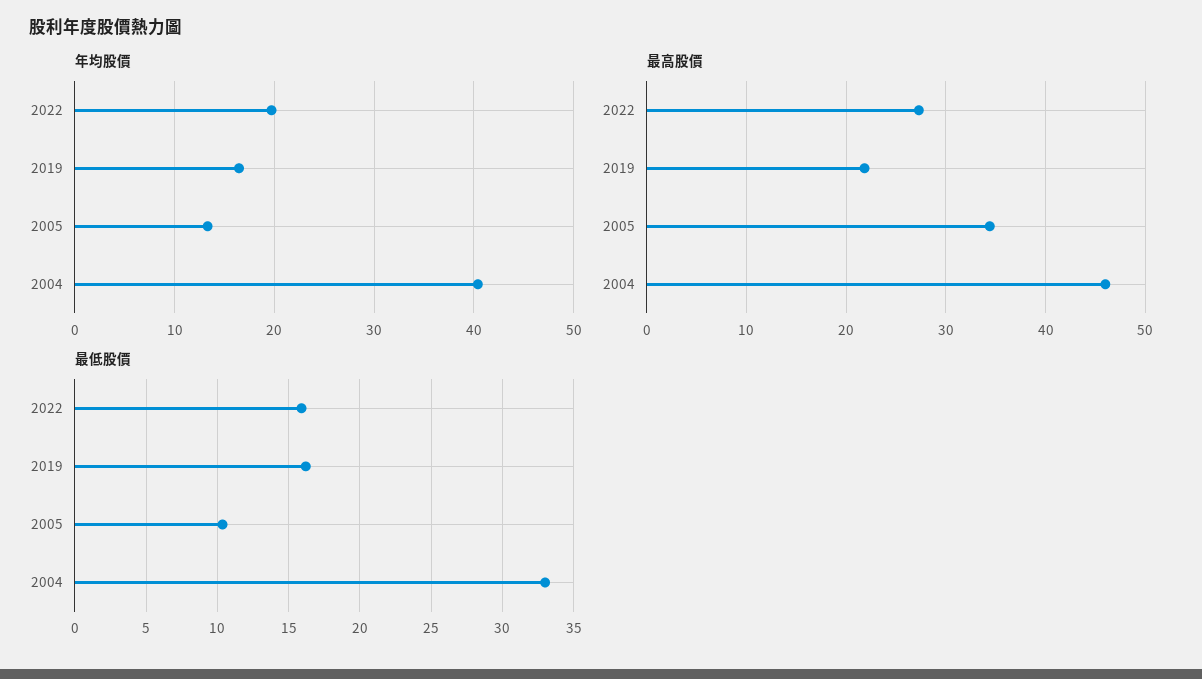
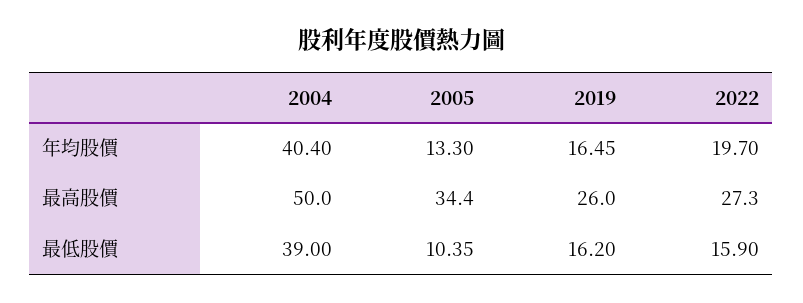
  {
    "年均股價": {
      "2022": 19.7,
      "2019": 16.45,
      "2005": 13.3,
      "2004": 40.4
    },
    "最高股價": {
      "2022": 27.3,
-     "2019": 22,
+     "2019": 26,
      "2005": 34.4,
-     "2004": 46
+     "2004": 50
    },
    "最低股價": {
      "2022": 15.9,
      "2019": 16.2,
      "2005": 10.35,
-     "2004": 33
+     "2004": 39
    }
  }

